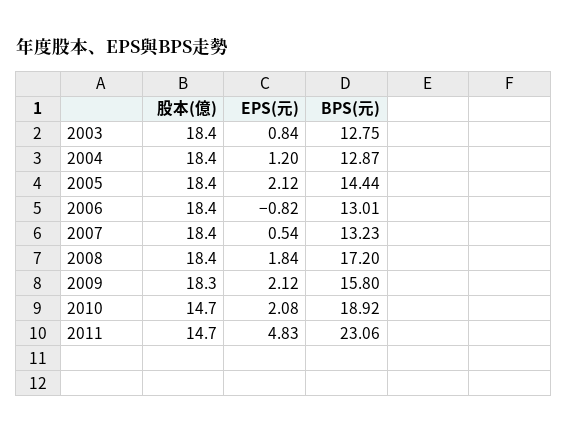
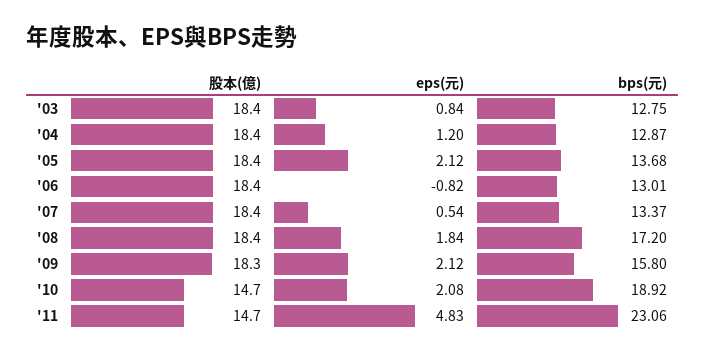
  {
    "股本(億)": {
      "2003": 18.4,
      "2004": 18.4,
      "2005": 18.4,
      "2006": 18.4,
      "2007": 18.4,
      "2008": 18.4,
      "2009": 18.3,
      "2010": 14.7,
      "2011": 14.7
    },
    "EPS(元)": {
      "2003": 0.84,
      "2004": 1.2,
      "2005": 2.12,
      "2006": -0.82,
      "2007": 0.54,
      "2008": 1.84,
      "2009": 2.12,
      "2010": 2.08,
      "2011": 4.83
    },
    "BPS(元)": {
      "2003": 12.75,
      "2004": 12.87,
-     "2005": 14.44,
+     "2005": 13.68,
      "2006": 13.01,
-     "2007": 13.23,
+     "2007": 13.37,
      "2008": 17.2,
      "2009": 15.8,
      "2010": 18.92,
      "2011": 23.06
    }
  }

